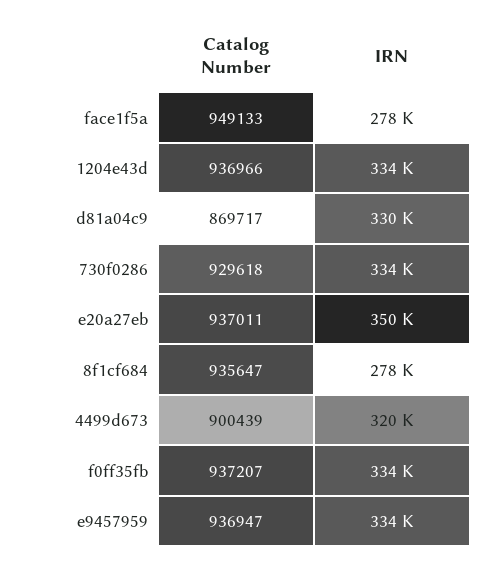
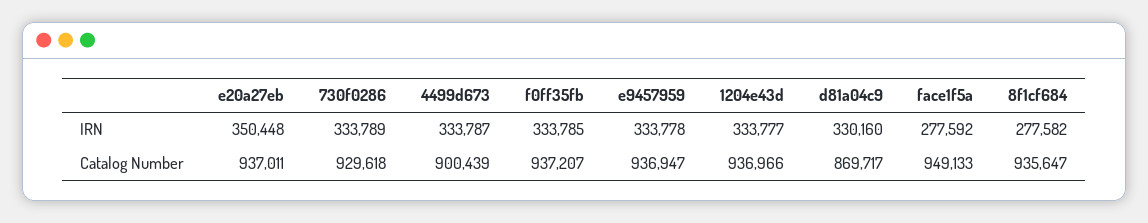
  {
    "Catalog Number": {
      "face1f5a": 949133,
      "1204e43d": 936966,
      "d81a04c9": 869717,
      "730f0286": 929618,
      "e20a27eb": 937011,
      "8f1cf684": 935647,
      "4499d673": 900439,
      "f0ff35fb": 937207,
      "e9457959": 936947
    },
    "IRN": {
      "face1f5a": 277592,
      "1204e43d": 333777,
      "d81a04c9": 330160,
      "730f0286": 333789,
      "e20a27eb": 350448,
      "8f1cf684": 277582,
-     "4499d673": 320000,
+     "4499d673": 333787,
      "f0ff35fb": 333785,
      "e9457959": 333778
    }
  }

